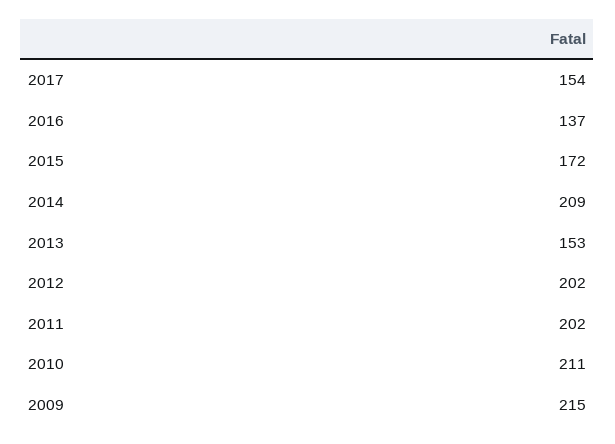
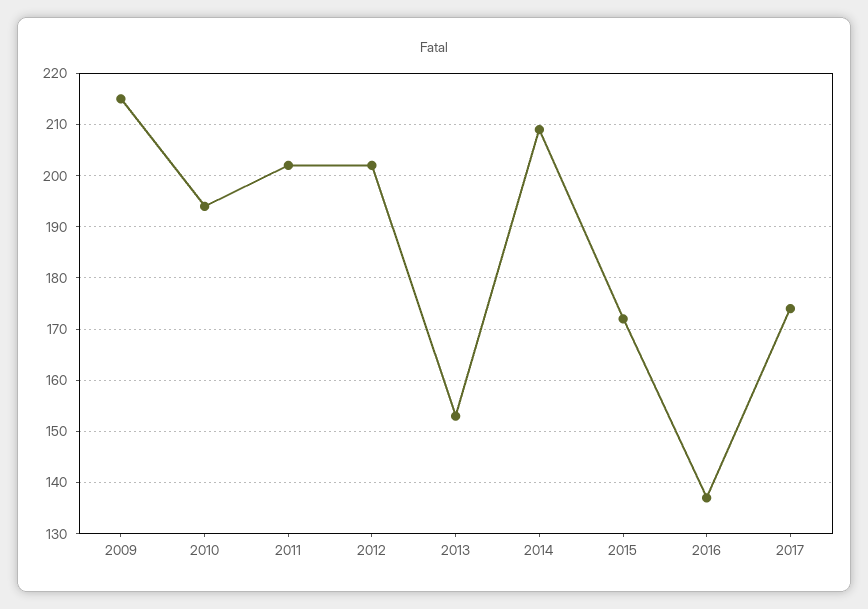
  {
-   "2017": 154,
+   "2017": 175,
    "2016": 137,
    "2015": 172,
    "2014": 209,
    "2013": 153,
    "2012": 202,
    "2011": 202,
-   "2010": 211,
+   "2010": 195,
    "2009": 215
  }

